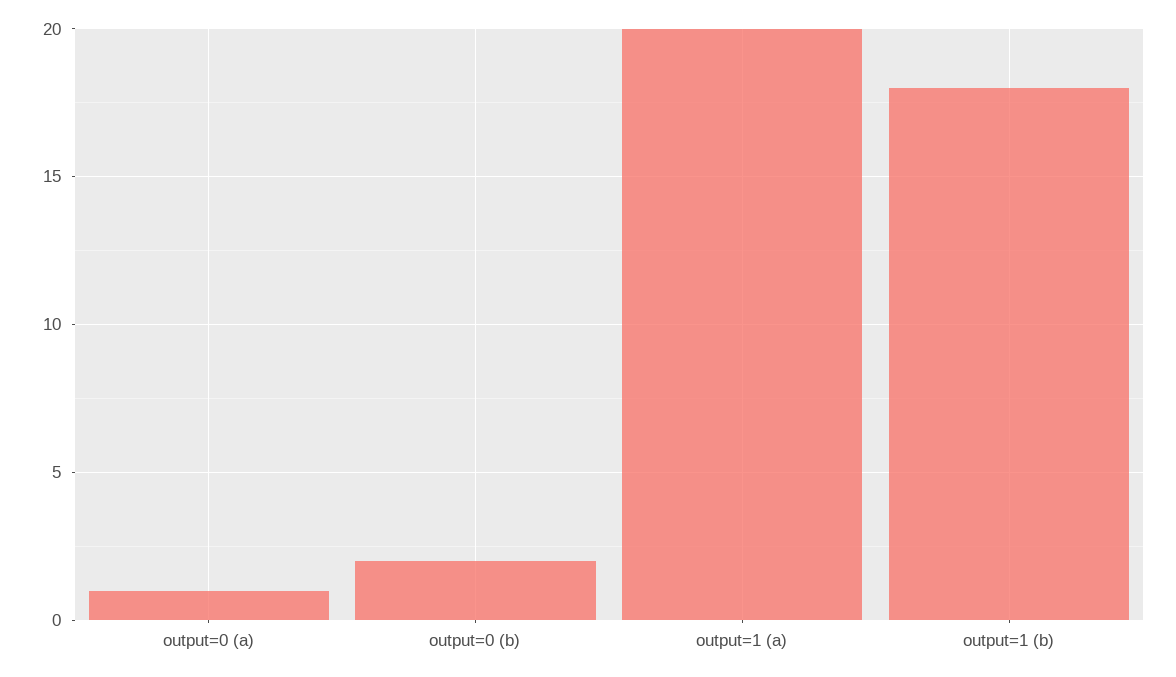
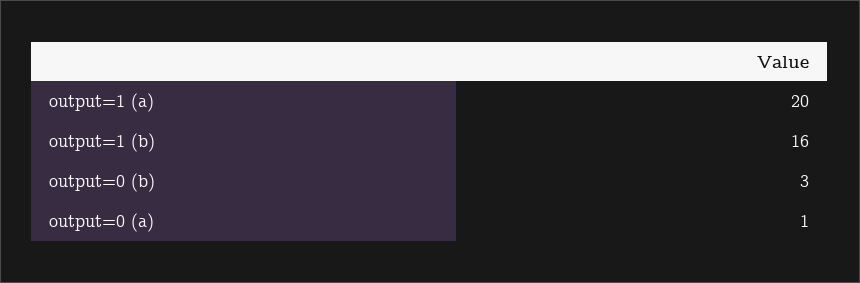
  {
    "output=0 (a)": 1,
-   "output=0 (b)": 2,
+   "output=0 (b)": 3,
    "output=1 (a)": 20,
-   "output=1 (b)": 18
+   "output=1 (b)": 16
  }

